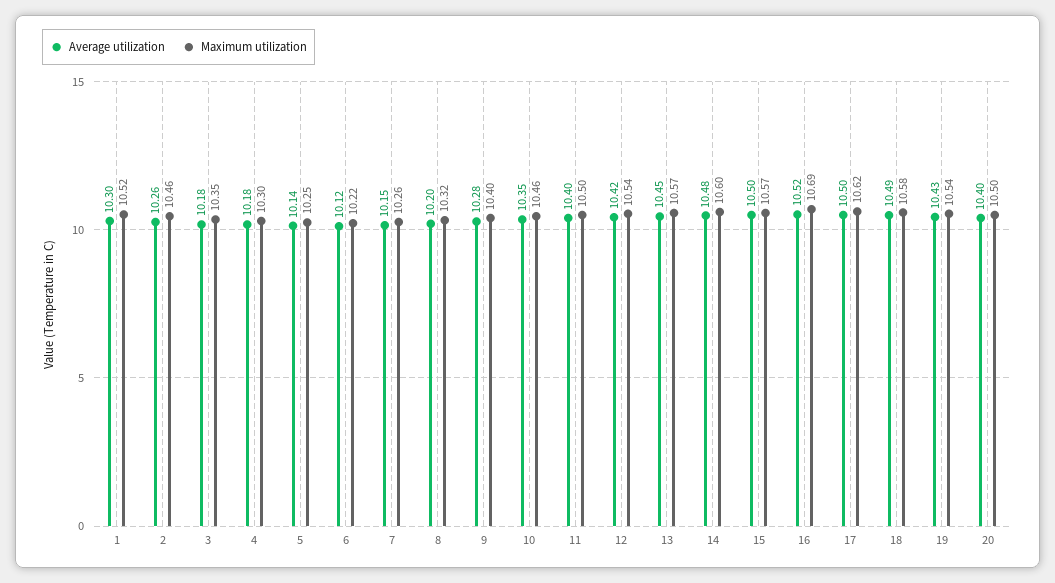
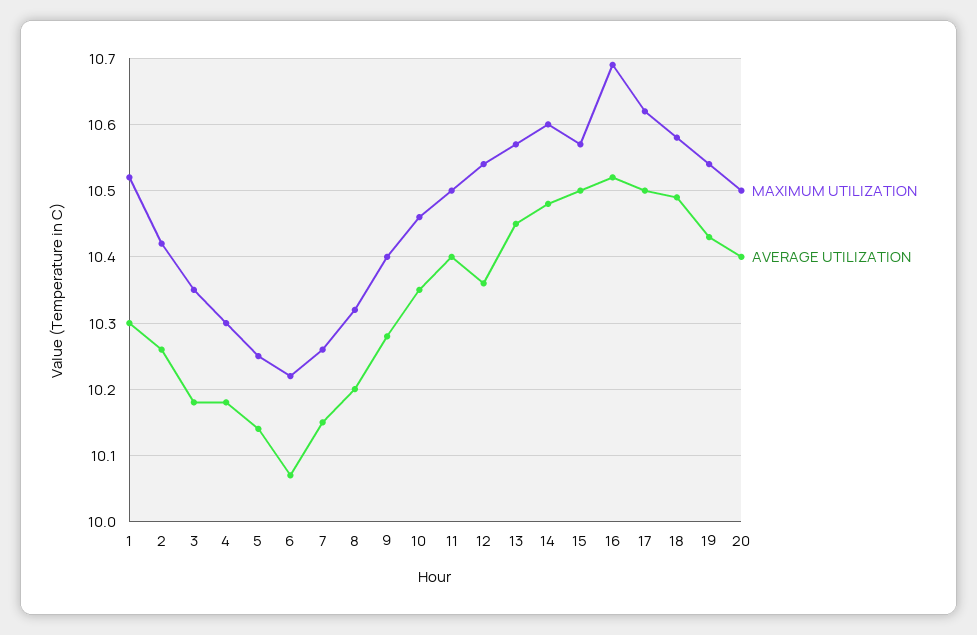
  {
    "Average utilization": {
      "1": 10.3,
      "2": 10.26,
      "3": 10.18,
      "4": 10.18,
      "5": 10.14,
-     "6": 10.12,
+     "6": 10.07,
      "7": 10.15,
      "8": 10.2,
      "9": 10.28,
      "10": 10.35,
      "11": 10.4,
-     "12": 10.42,
+     "12": 10.36,
      "13": 10.45,
      "14": 10.48,
      "15": 10.5,
      "16": 10.52,
      "17": 10.5,
      "18": 10.49,
      "19": 10.43,
      "20": 10.4
    },
    "Maximum utilization": {
      "1": 10.52,
-     "2": 10.46,
+     "2": 10.42,
      "3": 10.35,
      "4": 10.3,
      "5": 10.25,
      "6": 10.22,
      "7": 10.26,
      "8": 10.32,
      "9": 10.4,
      "10": 10.46,
      "11": 10.5,
      "12": 10.54,
      "13": 10.57,
      "14": 10.6,
      "15": 10.57,
      "16": 10.69,
      "17": 10.62,
      "18": 10.58,
      "19": 10.54,
      "20": 10.5
    }
  }

